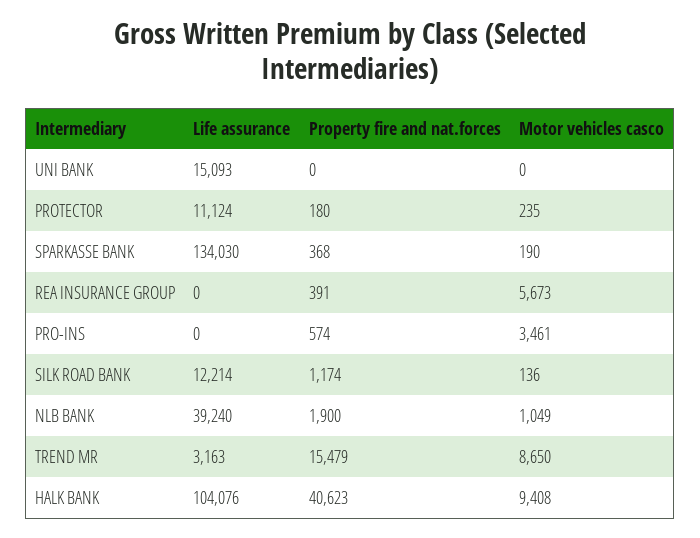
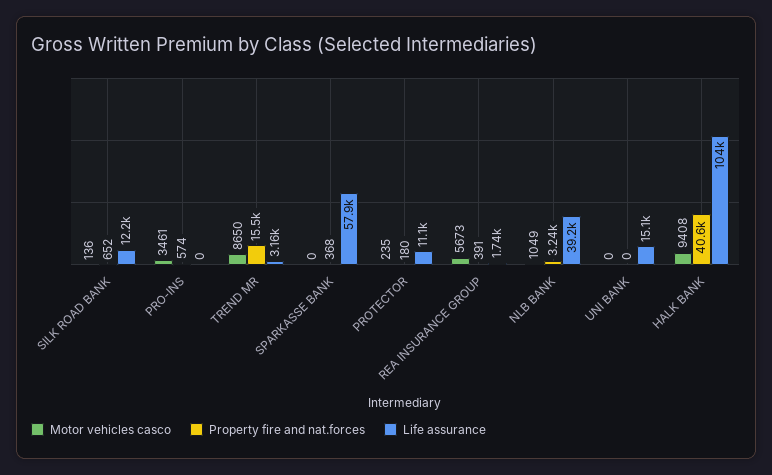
  {
    "Life assurance": {
      "UNI BANK": 15093,
      "PROTECTOR": 11124,
-     "SPARKASSE BANK": 134030,
+     "SPARKASSE BANK": 57900,
-     "REA INSURANCE GROUP": 0,
+     "REA INSURANCE GROUP": 1740,
      "PRO-INS": 0,
      "SILK ROAD BANK": 12214,
      "NLB BANK": 39240,
      "TREND MR": 3163,
      "HALK BANK": 104076
    },
    "Property fire and nat.forces": {
      "UNI BANK": 0,
      "PROTECTOR": 180,
      "SPARKASSE BANK": 368,
      "REA INSURANCE GROUP": 391,
      "PRO-INS": 574,
-     "SILK ROAD BANK": 1174,
+     "SILK ROAD BANK": 652,
-     "NLB BANK": 1900,
+     "NLB BANK": 3240,
      "TREND MR": 15479,
      "HALK BANK": 40623
    },
    "Motor vehicles casco": {
      "UNI BANK": 0,
      "PROTECTOR": 235,
-     "SPARKASSE BANK": 190,
+     "SPARKASSE BANK": 0,
      "REA INSURANCE GROUP": 5673,
      "PRO-INS": 3461,
      "SILK ROAD BANK": 136,
      "NLB BANK": 1049,
      "TREND MR": 8650,
      "HALK BANK": 9408
    }
  }

